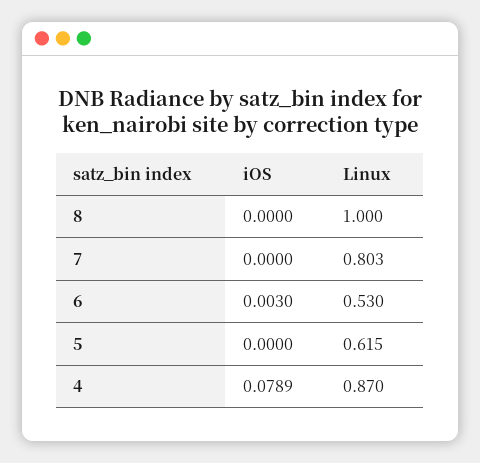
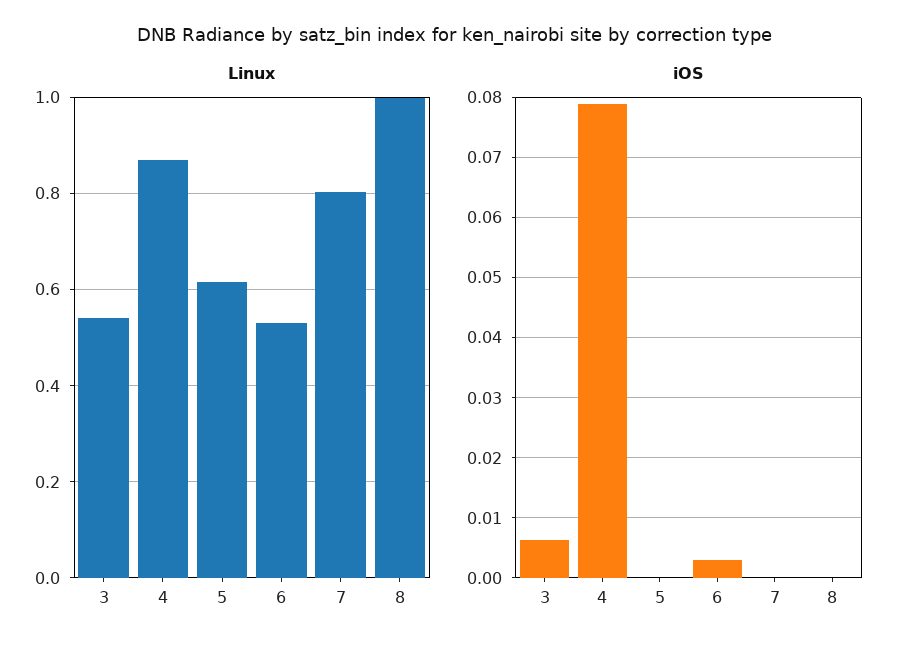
  {
    "iOS": {
      "8": 0,
      "7": 0,
      "6": 0.003,
      "5": 0,
-     "4": 0.0789
+     "4": 0.0789,
+     "3": 0.006
    },
    "Linux": {
      "8": 1,
      "7": 0.803,
      "6": 0.53,
      "5": 0.615,
-     "4": 0.87
+     "4": 0.87,
+     "3": 0.54
    }
  }

